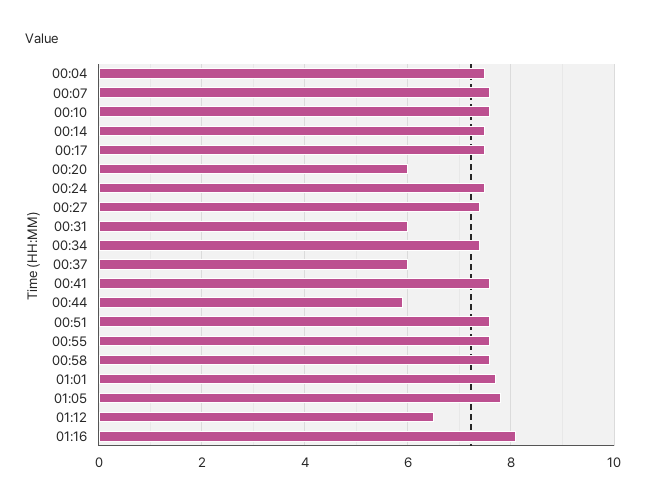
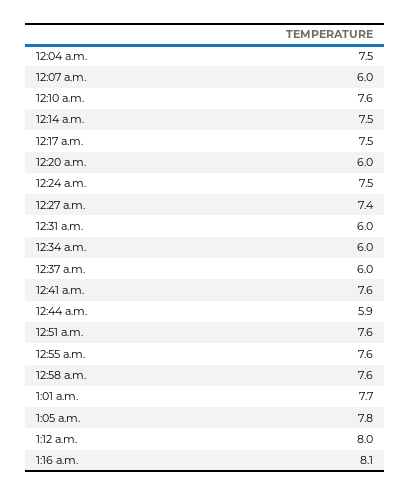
  {
    "00:04": 7.5,
-   "00:07": 7.5,
+   "00:07": 6,
    "00:10": 7.6,
    "00:14": 7.5,
    "00:17": 7.5,
    "00:20": 6,
    "00:24": 7.5,
    "00:27": 7.4,
    "00:31": 6,
-   "00:34": 7.5,
+   "00:34": 6,
    "00:37": 6,
    "00:41": 7.6,
    "00:44": 5.9,
    "00:51": 7.6,
    "00:55": 7.6,
    "00:58": 7.6,
    "01:01": 7.7,
    "01:05": 7.8,
-   "01:12": 6.5,
+   "01:12": 8,
    "01:16": 8.1
  }

